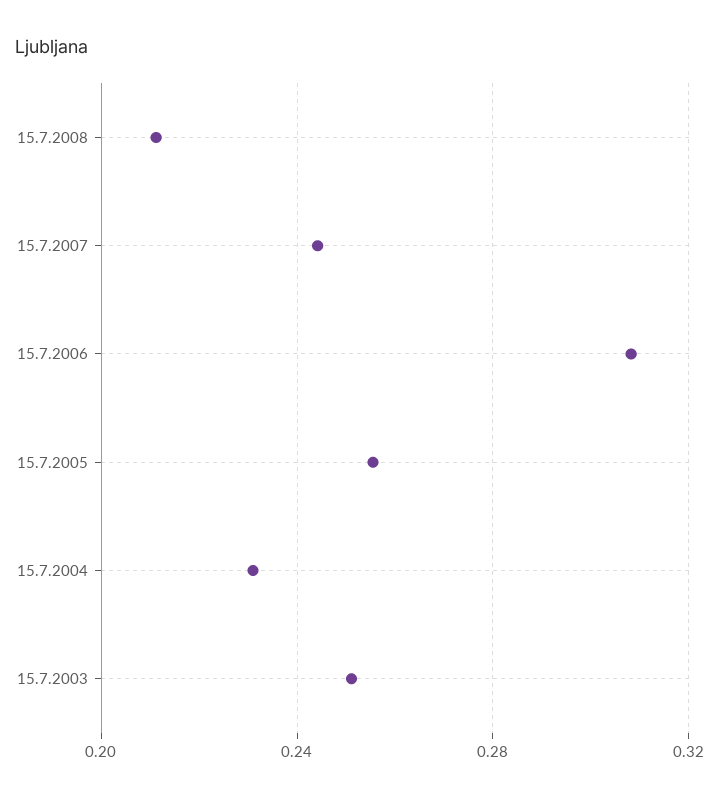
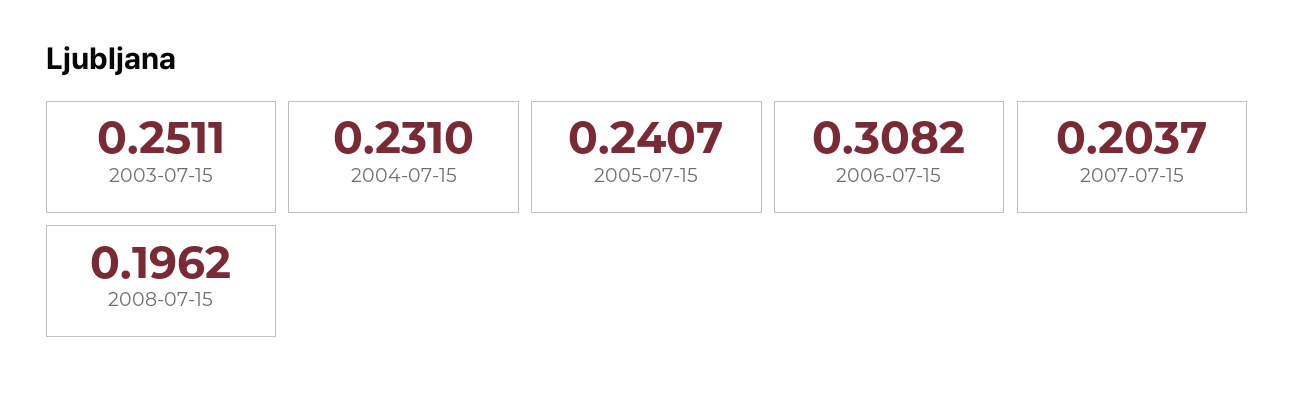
  {
-   "15.7.2008": 0.21,
+   "15.7.2008": 0.1962,
-   "15.7.2007": 0.245,
+   "15.7.2007": 0.2037,
    "15.7.2006": 0.3082,
-   "15.7.2005": 0.255,
+   "15.7.2005": 0.2407,
    "15.7.2004": 0.231,
    "15.7.2003": 0.2511
  }

